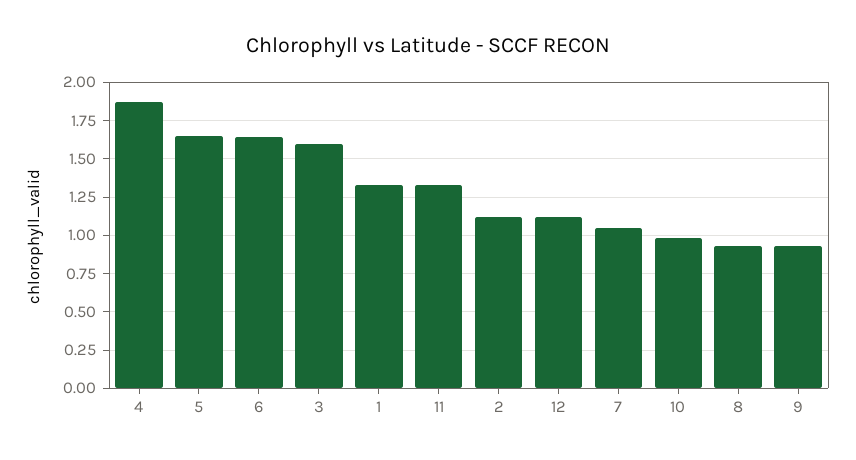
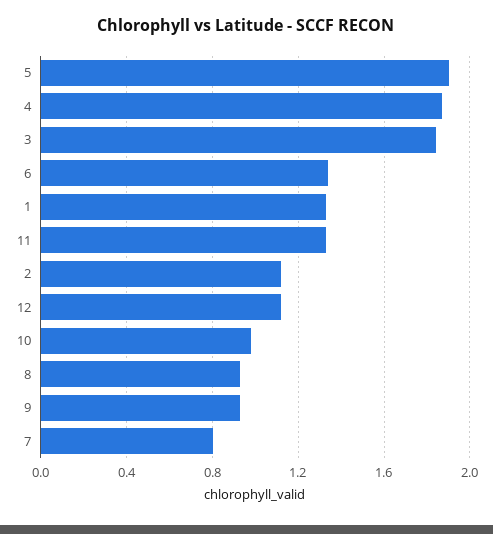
  {
    "4": 1.85,
-   "5": 1.65,
+   "5": 1.9,
-   "6": 1.65,
+   "6": 1.35,
-   "3": 1.6,
+   "3": 1.85,
    "1": 1.35,
    "11": 1.35,
    "2": 1.1,
    "12": 1.1,
-   "7": 1.05,
+   "7": 0.8,
    "10": 1,
    "8": 0.95,
    "9": 0.95
  }

